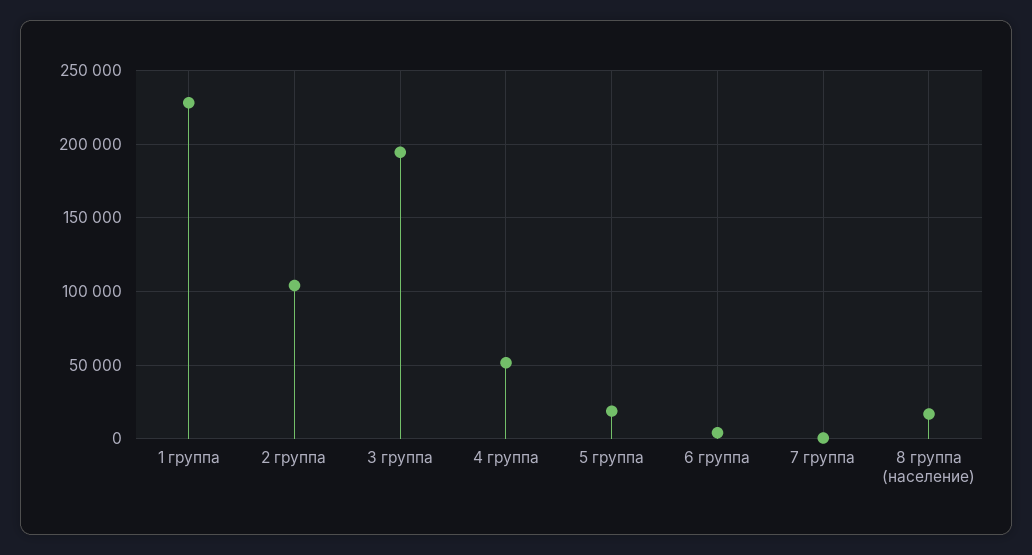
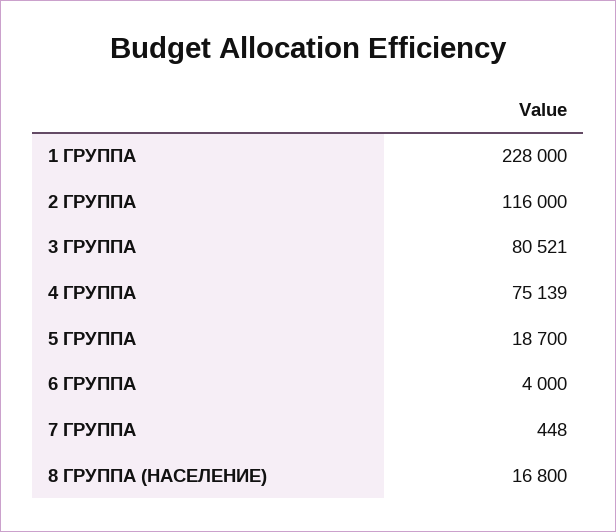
  {
    "1 группа": 228000,
-   "2 группа": 105000,
+   "2 группа": 116000,
-   "3 группа": 195000,
+   "3 группа": 80521,
-   "4 группа": 50000,
+   "4 группа": 75139,
    "5 группа": 18700,
    "6 группа": 4000,
    "7 группа": 448,
    "8 группа (население)": 16800
  }

